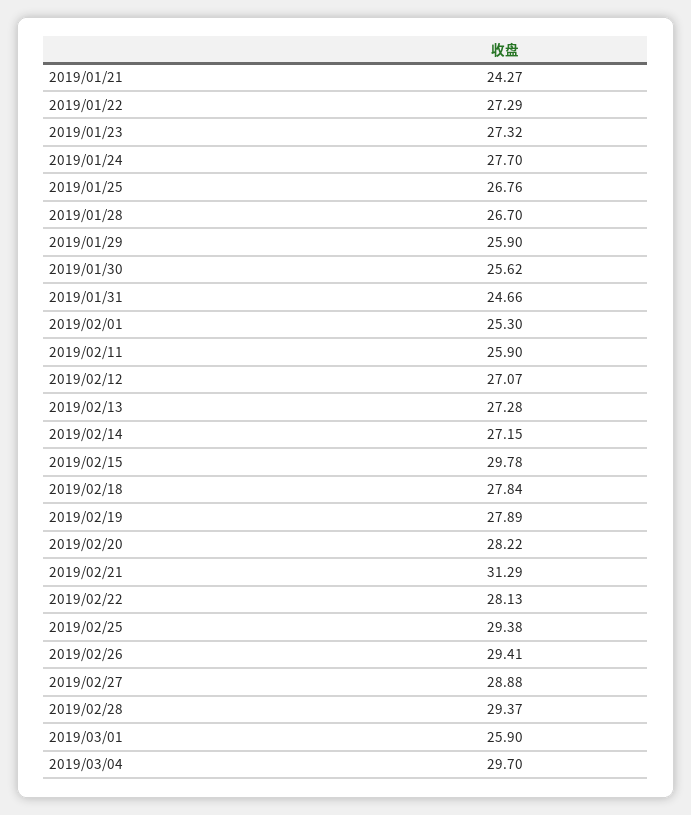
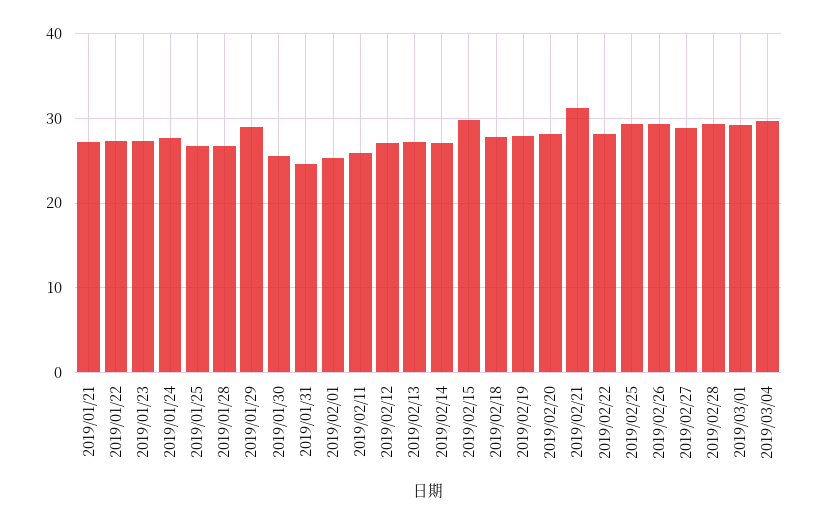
  {
-   "2019/01/21": 24.27,
+   "2019/01/21": 27,
    "2019/01/22": 27.29,
    "2019/01/23": 27.32,
    "2019/01/24": 27.7,
    "2019/01/25": 26.76,
    "2019/01/28": 26.7,
-   "2019/01/29": 25.9,
+   "2019/01/29": 29,
    "2019/01/30": 25.62,
    "2019/01/31": 24.66,
    "2019/02/01": 25.3,
    "2019/02/11": 25.9,
    "2019/02/12": 27.07,
    "2019/02/13": 27.28,
    "2019/02/14": 27.15,
    "2019/02/15": 29.78,
    "2019/02/18": 27.84,
    "2019/02/19": 27.89,
    "2019/02/20": 28.22,
    "2019/02/21": 31.29,
    "2019/02/22": 28.13,
    "2019/02/25": 29.38,
    "2019/02/26": 29.41,
    "2019/02/27": 28.88,
    "2019/02/28": 29.37,
-   "2019/03/01": 25.9,
+   "2019/03/01": 29,
    "2019/03/04": 29.7
  }

